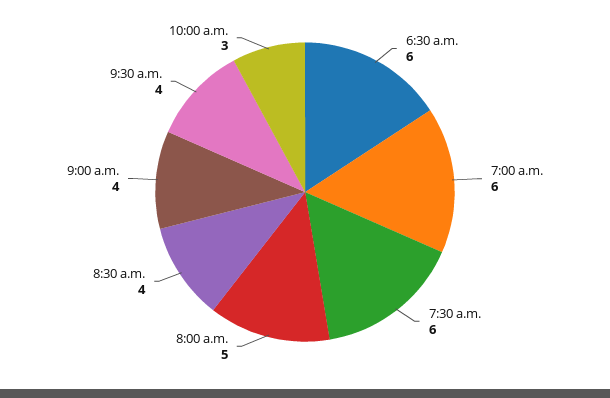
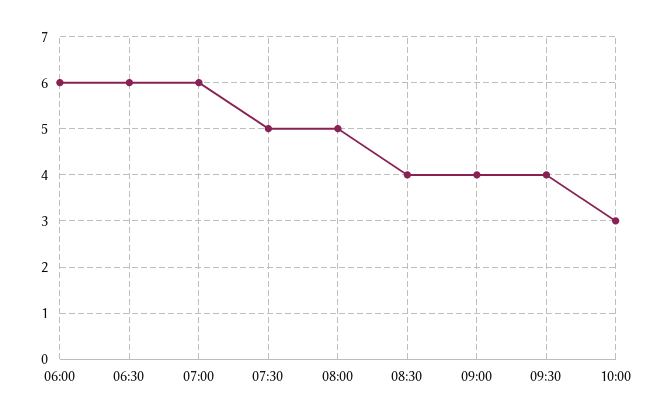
  {
    "6:30 a.m.": 6,
    "7:00 a.m.": 6,
-   "7:30 a.m.": 6,
+   "7:30 a.m.": 5,
    "8:00 a.m.": 5,
    "8:30 a.m.": 4,
    "9:00 a.m.": 4,
    "9:30 a.m.": 4,
-   "10:00 a.m.": 3
+   "10:00 a.m.": 3,
+   "06:00": 6
  }

